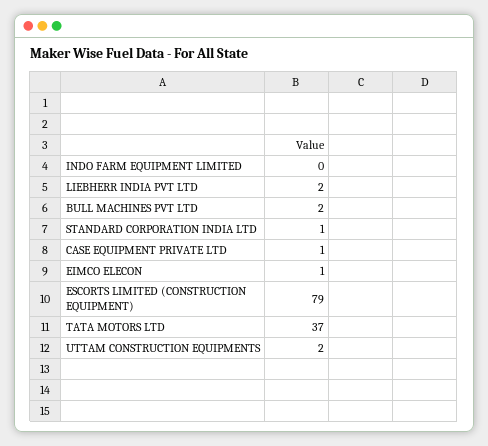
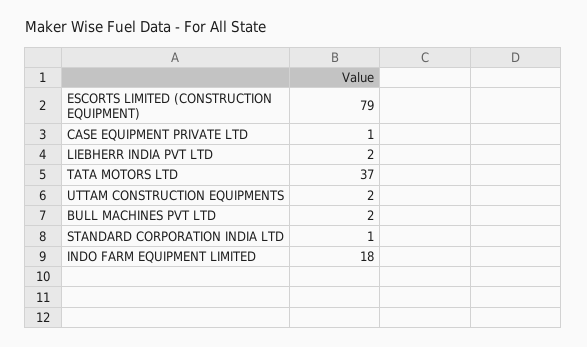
  {
-   "INDO FARM EQUIPMENT LIMITED": 0,
+   "INDO FARM EQUIPMENT LIMITED": 18,
    "LIEBHERR INDIA PVT LTD": 2,
    "BULL MACHINES PVT LTD": 2,
    "STANDARD CORPORATION INDIA LTD": 1,
    "CASE EQUIPMENT PRIVATE LTD": 1,
-   "EIMCO ELECON": 1,
    "ESCORTS LIMITED (CONSTRUCTION EQUIPMENT)": 79,
    "TATA MOTORS LTD": 37,
    "UTTAM CONSTRUCTION EQUIPMENTS": 2
  }

